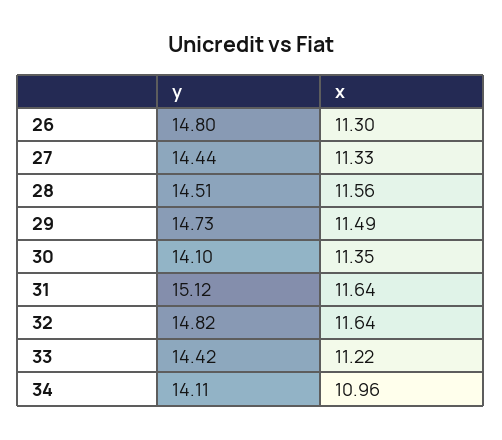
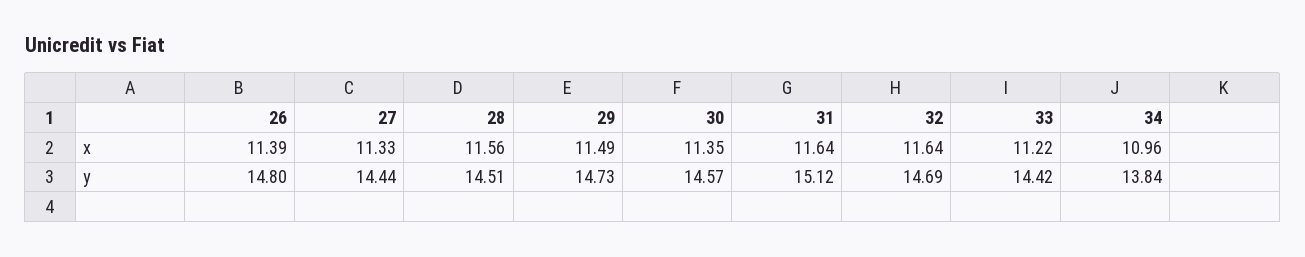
  {
    "y": {
      "26": 14.8,
      "27": 14.44,
      "28": 14.51,
      "29": 14.73,
-     "30": 14.1,
+     "30": 14.57,
      "31": 15.12,
-     "32": 14.82,
+     "32": 14.69,
      "33": 14.42,
-     "34": 14.11
+     "34": 13.84
    },
    "x": {
-     "26": 11.3,
+     "26": 11.39,
      "27": 11.33,
      "28": 11.56,
      "29": 11.49,
      "30": 11.35,
      "31": 11.64,
      "32": 11.64,
      "33": 11.22,
      "34": 10.96
    }
  }

